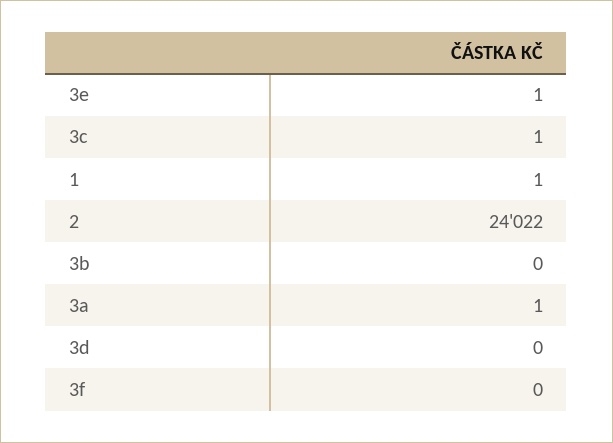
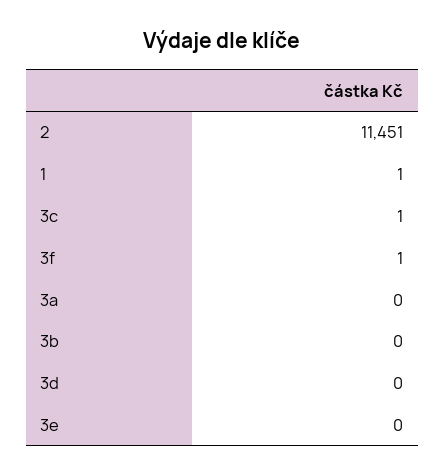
  {
-   "3e": 1,
+   "3e": 0,
    "3c": 1,
    "1": 1,
-   "2": 24022,
+   "2": 11451,
    "3b": 0,
-   "3a": 1,
+   "3a": 0,
    "3d": 0,
-   "3f": 0
+   "3f": 1
  }

